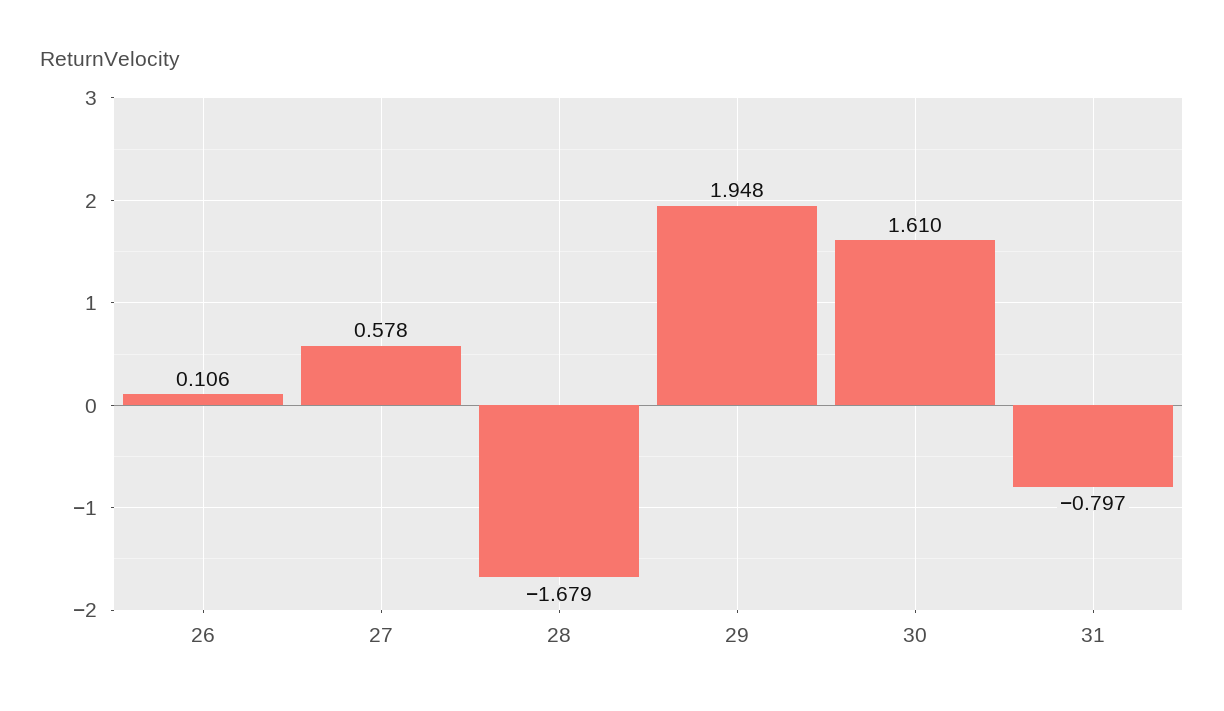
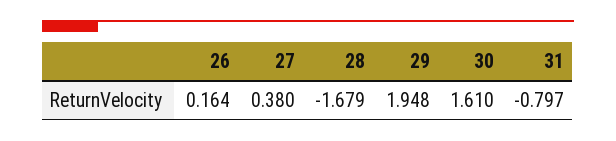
  {
-   "26": 0.106,
+   "26": 0.164,
-   "27": 0.578,
+   "27": 0.38,
    "28": -1.679,
    "29": 1.948,
    "30": 1.61,
    "31": -0.797
  }

